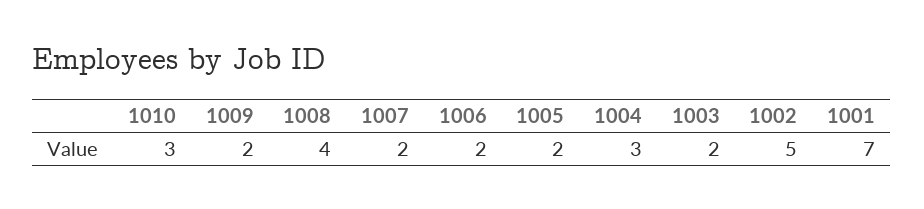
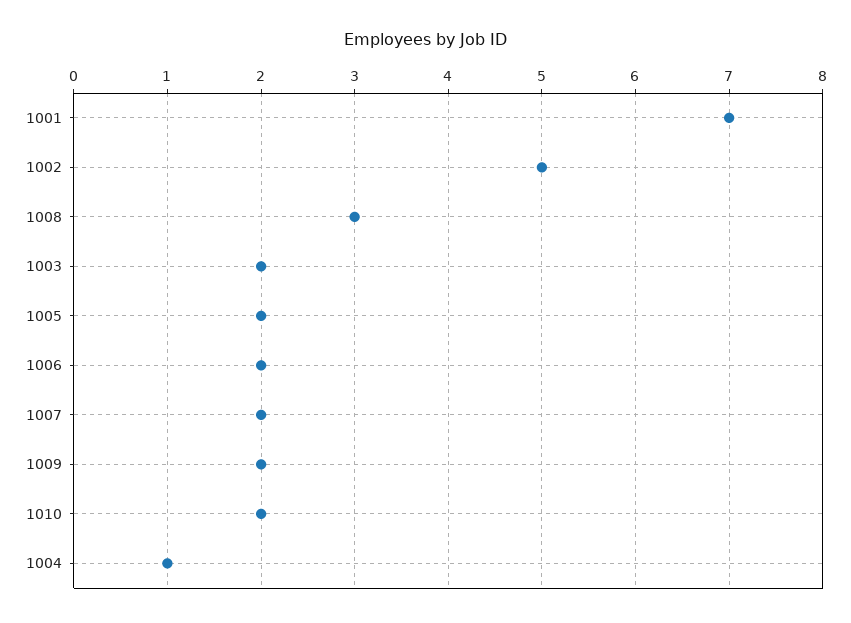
  {
-   "1010": 3,
+   "1010": 2,
    "1009": 2,
-   "1008": 4,
+   "1008": 3,
    "1007": 2,
    "1006": 2,
    "1005": 2,
-   "1004": 3,
+   "1004": 1,
    "1003": 2,
    "1002": 5,
    "1001": 7
  }

